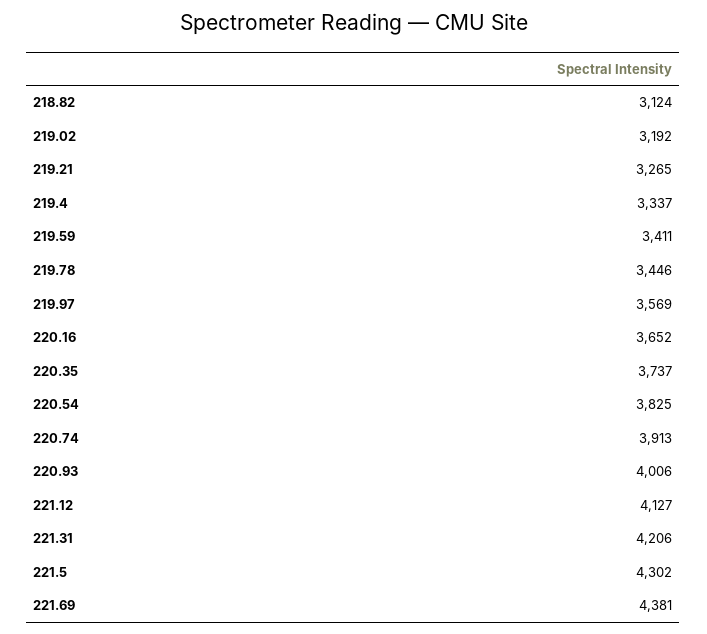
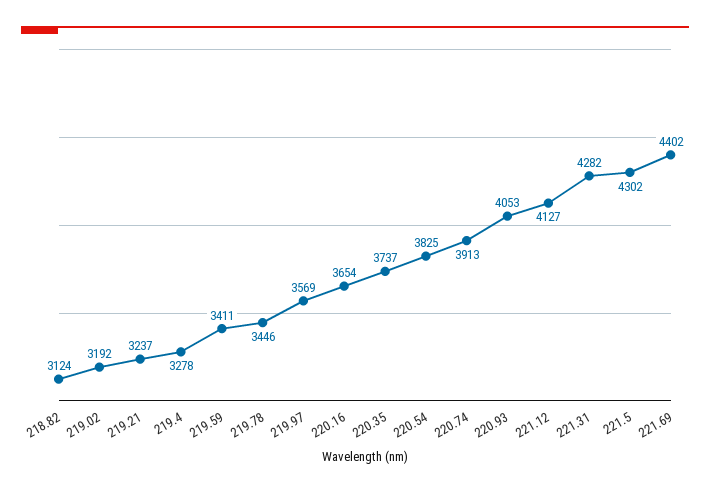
  {
    "218.82": 3124,
    "219.02": 3192,
-   "219.21": 3265,
+   "219.21": 3237,
-   "219.4": 3337,
+   "219.4": 3278,
    "219.59": 3411,
    "219.78": 3446,
    "219.97": 3569,
-   "220.16": 3652,
+   "220.16": 3654,
    "220.35": 3737,
    "220.54": 3825,
    "220.74": 3913,
-   "220.93": 4006,
+   "220.93": 4053,
    "221.12": 4127,
-   "221.31": 4206,
+   "221.31": 4282,
    "221.5": 4302,
-   "221.69": 4381
+   "221.69": 4402
  }

